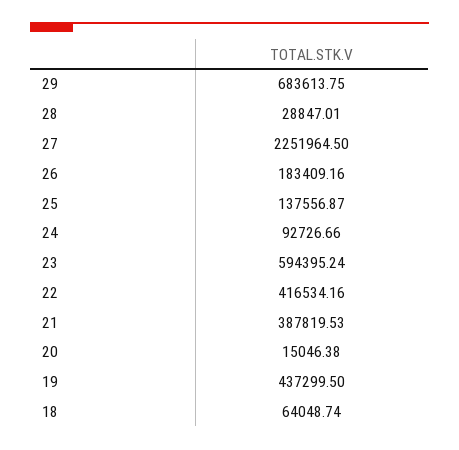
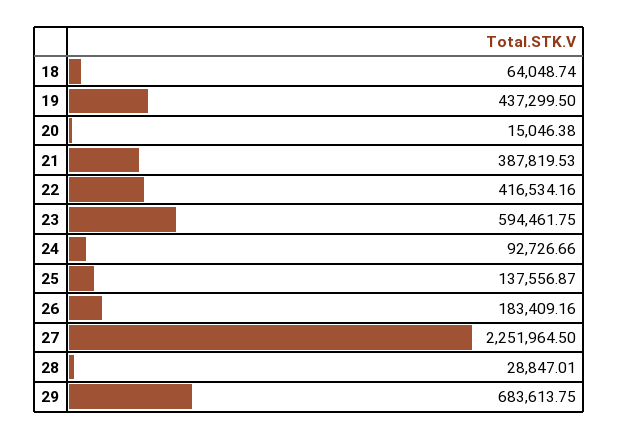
  {
    "29": 683613.75,
    "28": 28847.01,
    "27": 2251964.5,
    "26": 183409.16,
    "25": 137556.87,
    "24": 92726.66,
-   "23": 594395.24,
+   "23": 594461.75,
    "22": 416534.16,
    "21": 387819.53,
    "20": 15046.38,
    "19": 437299.5,
    "18": 64048.74
  }

